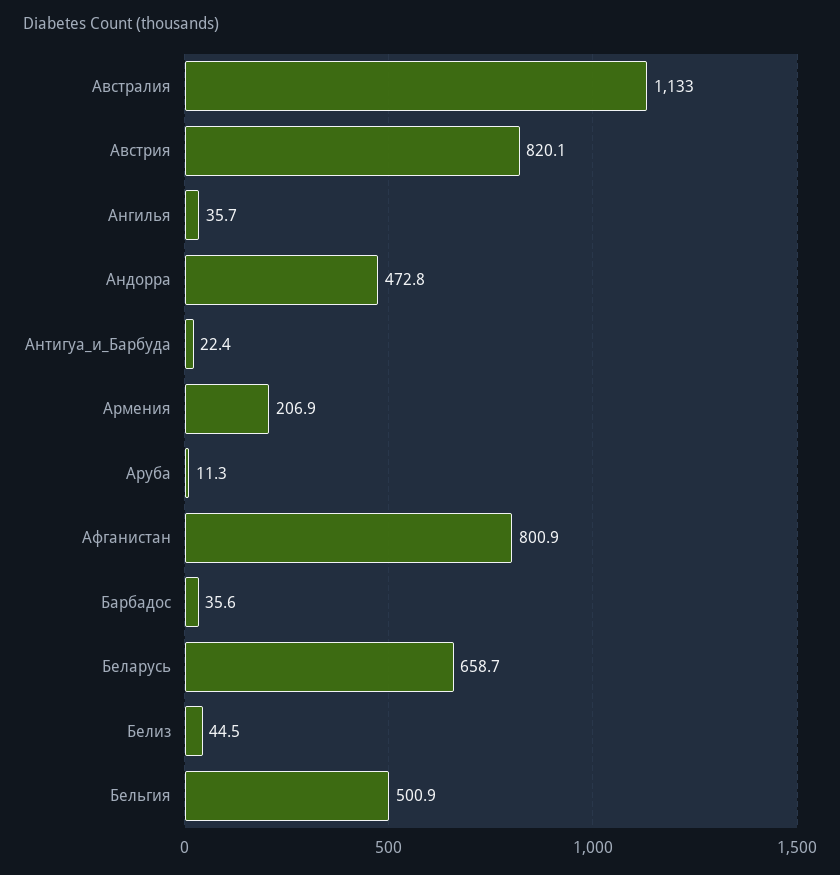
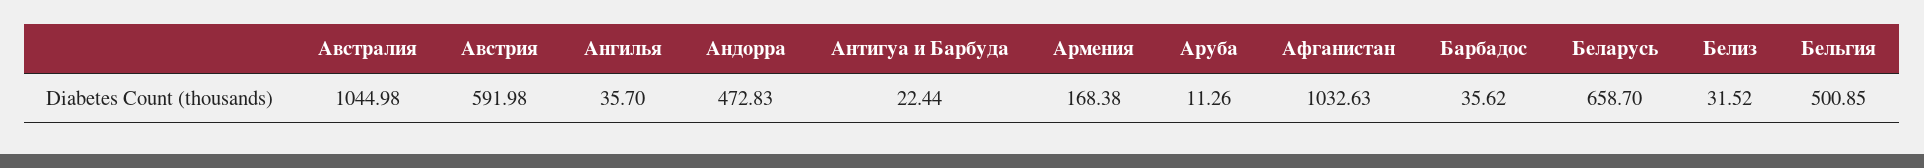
  {
-   "Австралия": 1133,
+   "Австралия": 1044.98,
-   "Австрия": 820.1,
+   "Австрия": 591.98,
    "Ангилья": 35.7,
    "Андорра": 472.83,
    "Антигуа_и_Барбуда": 22.44,
-   "Армения": 206.9,
+   "Армения": 168.38,
    "Аруба": 11.26,
-   "Афганистан": 800.9,
+   "Афганистан": 1032.63,
    "Барбадос": 35.62,
    "Беларусь": 658.7,
-   "Белиз": 44.5,
+   "Белиз": 31.52,
    "Бельгия": 500.85
  }

